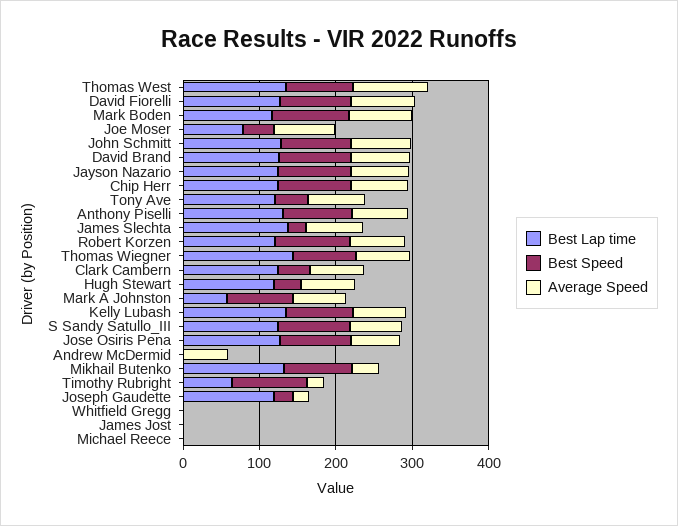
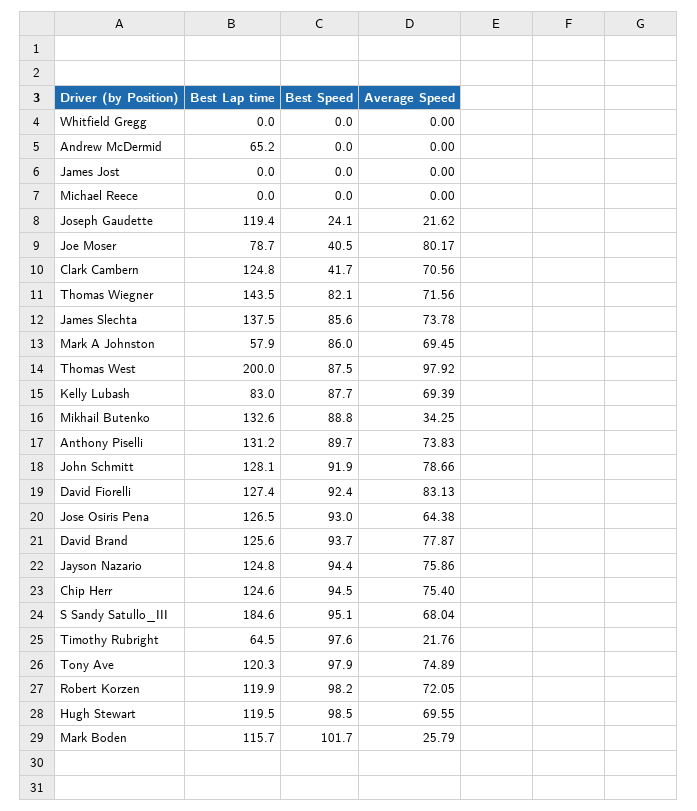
  {
    "Best Lap time": {
-     "Thomas West": 140,
+     "Thomas West": 200,
      "David Fiorelli": 127.4,
      "Mark Boden": 115.7,
      "Joe Moser": 78.7,
      "John Schmitt": 128.1,
      "David Brand": 125.6,
      "Jayson Nazario": 124.8,
      "Chip Herr": 124.6,
      "Tony Ave": 120.3,
      "Anthony Piselli": 131.2,
      "James Slechta": 137.5,
      "Robert Korzen": 119.9,
      "Thomas Wiegner": 143.5,
      "Clark Cambern": 124.8,
      "Hugh Stewart": 119.5,
      "Mark A Johnston": 57.9,
-     "Kelly Lubash": 140,
+     "Kelly Lubash": 83,
-     "S Sandy Satullo_III": 120,
+     "S Sandy Satullo_III": 184.6,
      "Jose Osiris Pena": 126.5,
-     "Andrew McDermid": 0,
+     "Andrew McDermid": 65.2,
      "Mikhail Butenko": 132.6,
      "Timothy Rubright": 64.5,
      "Joseph Gaudette": 119.4,
      "Whitfield Gregg": 0,
      "James Jost": 0,
      "Michael Reece": 0
    },
    "Best Speed": {
      "Thomas West": 87.5,
      "David Fiorelli": 92.4,
      "Mark Boden": 101.7,
      "Joe Moser": 40.5,
      "John Schmitt": 91.9,
      "David Brand": 93.7,
      "Jayson Nazario": 94.4,
      "Chip Herr": 94.5,
-     "Tony Ave": 40,
+     "Tony Ave": 97.9,
      "Anthony Piselli": 89.7,
-     "James Slechta": 20,
+     "James Slechta": 85.6,
      "Robert Korzen": 98.2,
      "Thomas Wiegner": 82.1,
      "Clark Cambern": 41.7,
-     "Hugh Stewart": 40,
+     "Hugh Stewart": 98.5,
      "Mark A Johnston": 86,
      "Kelly Lubash": 87.7,
      "S Sandy Satullo_III": 95.1,
      "Jose Osiris Pena": 93,
      "Andrew McDermid": 0,
      "Mikhail Butenko": 88.8,
      "Timothy Rubright": 97.6,
      "Joseph Gaudette": 24.1,
      "Whitfield Gregg": 0,
      "James Jost": 0,
      "Michael Reece": 0
    },
    "Average Speed": {
      "Thomas West": 97.92,
      "David Fiorelli": 83.13,
-     "Mark Boden": 80,
+     "Mark Boden": 25.79,
      "Joe Moser": 80.17,
      "John Schmitt": 78.66,
      "David Brand": 77.87,
      "Jayson Nazario": 75.86,
      "Chip Herr": 75.4,
      "Tony Ave": 74.89,
      "Anthony Piselli": 73.83,
      "James Slechta": 73.78,
      "Robert Korzen": 72.05,
      "Thomas Wiegner": 71.56,
      "Clark Cambern": 70.56,
      "Hugh Stewart": 69.55,
      "Mark A Johnston": 69.45,
      "Kelly Lubash": 69.39,
      "S Sandy Satullo_III": 68.04,
      "Jose Osiris Pena": 64.38,
-     "Andrew McDermid": 60,
+     "Andrew McDermid": 0,
      "Mikhail Butenko": 34.25,
      "Timothy Rubright": 21.76,
      "Joseph Gaudette": 21.62,
      "Whitfield Gregg": 0,
      "James Jost": 0,
      "Michael Reece": 0
    }
  }

